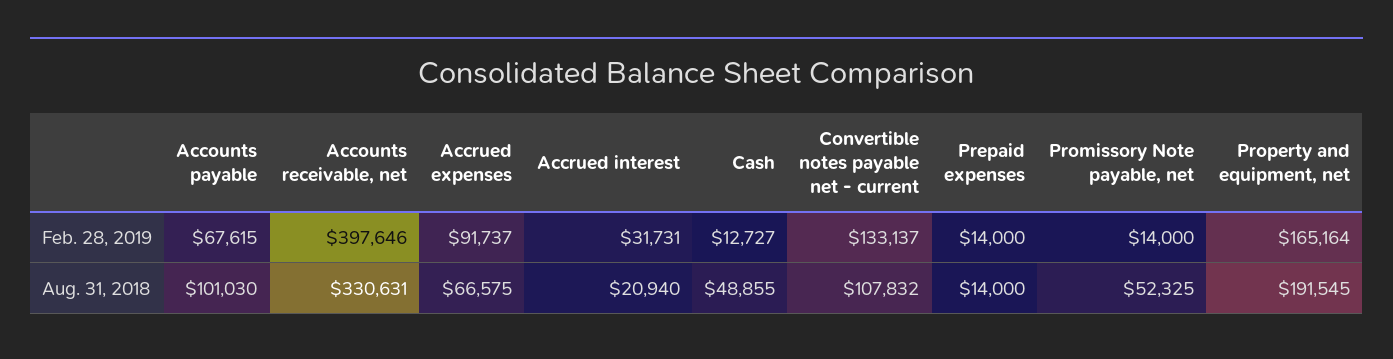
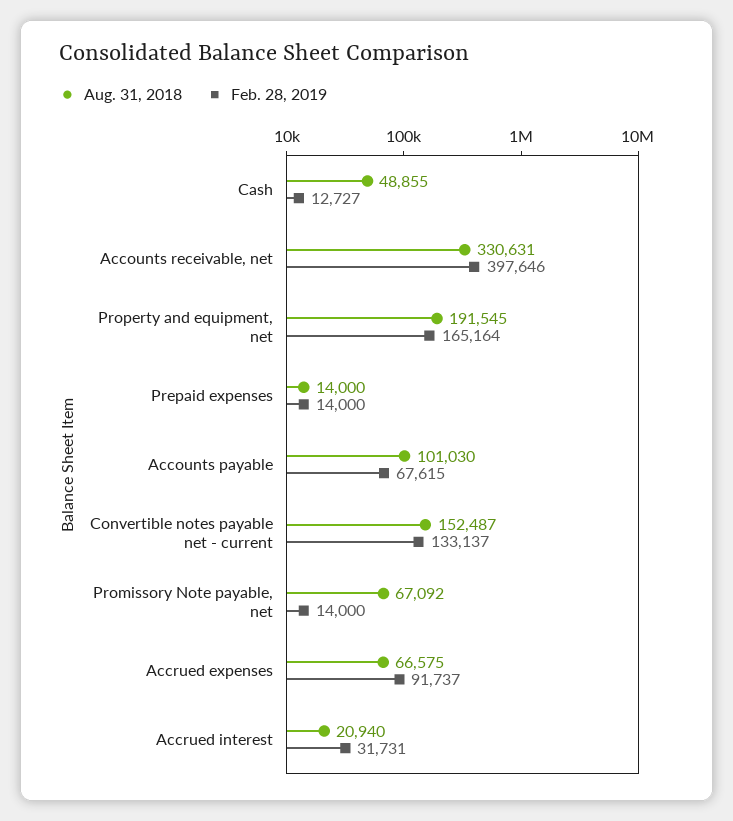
  {
    "Feb. 28, 2019": {
      "Accounts payable": 67615,
      "Accounts receivable, net": 397646,
      "Accrued expenses": 91737,
      "Accrued interest": 31731,
      "Cash": 12727,
      "Convertible notes payable net - current": 133137,
      "Prepaid expenses": 14000,
      "Promissory Note payable, net": 14000,
      "Property and equipment, net": 165164
    },
    "Aug. 31, 2018": {
      "Accounts payable": 101030,
      "Accounts receivable, net": 330631,
      "Accrued expenses": 66575,
      "Accrued interest": 20940,
      "Cash": 48855,
-     "Convertible notes payable net - current": 107832,
+     "Convertible notes payable net - current": 152487,
      "Prepaid expenses": 14000,
-     "Promissory Note payable, net": 52325,
+     "Promissory Note payable, net": 67092,
      "Property and equipment, net": 191545
    }
  }

